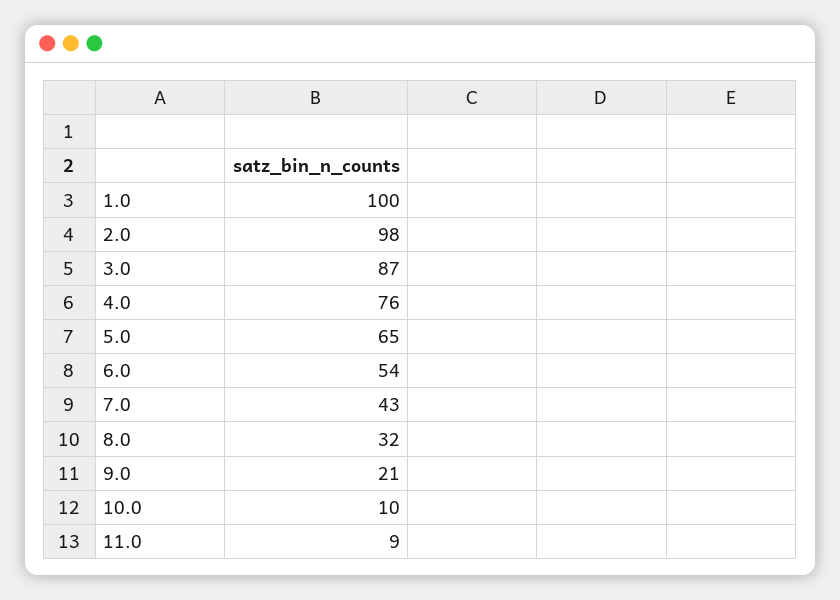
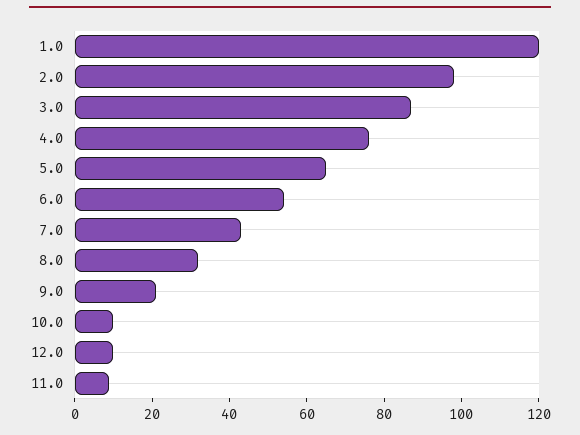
  {
-   "1.0": 100,
+   "1.0": 120,
    "2.0": 98,
    "3.0": 87,
    "4.0": 76,
    "5.0": 65,
    "6.0": 54,
    "7.0": 43,
    "8.0": 32,
    "9.0": 21,
    "10.0": 10,
-   "11.0": 9
+   "11.0": 9,
+   "12.0": 10
  }

